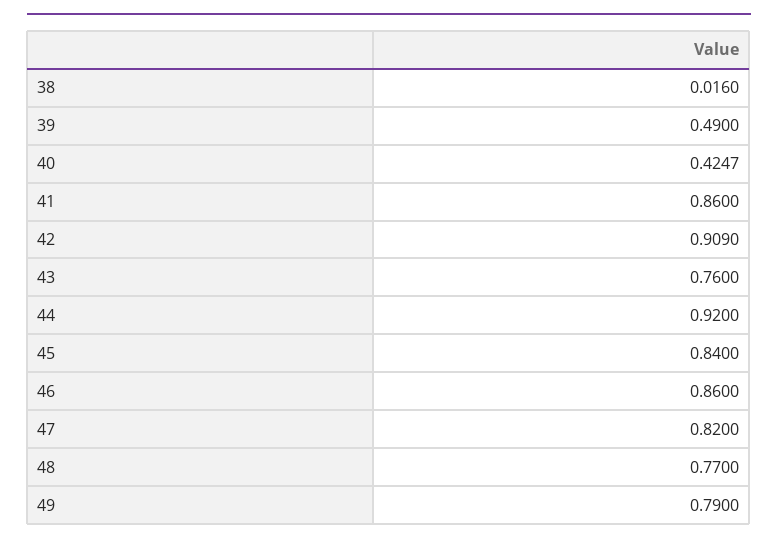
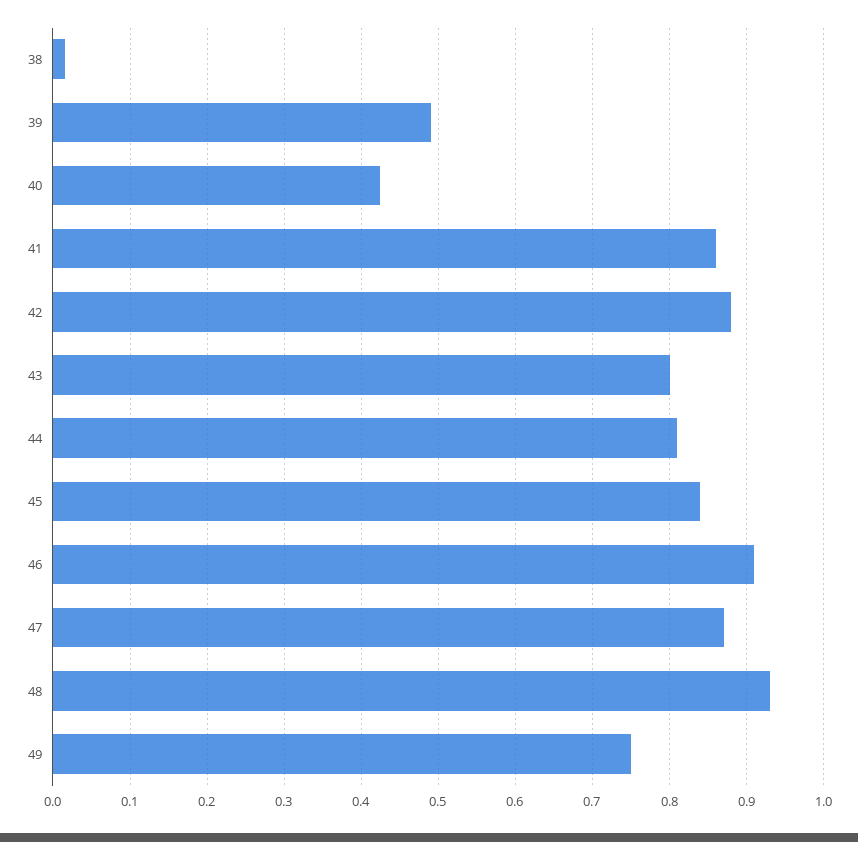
  {
    "38": 0.016,
    "39": 0.49,
    "40": 0.4247,
    "41": 0.86,
-   "42": 0.909,
+   "42": 0.88,
-   "43": 0.76,
+   "43": 0.8,
-   "44": 0.92,
+   "44": 0.81,
    "45": 0.84,
-   "46": 0.86,
+   "46": 0.91,
-   "47": 0.82,
+   "47": 0.87,
-   "48": 0.77,
+   "48": 0.93,
-   "49": 0.79
+   "49": 0.75
  }

